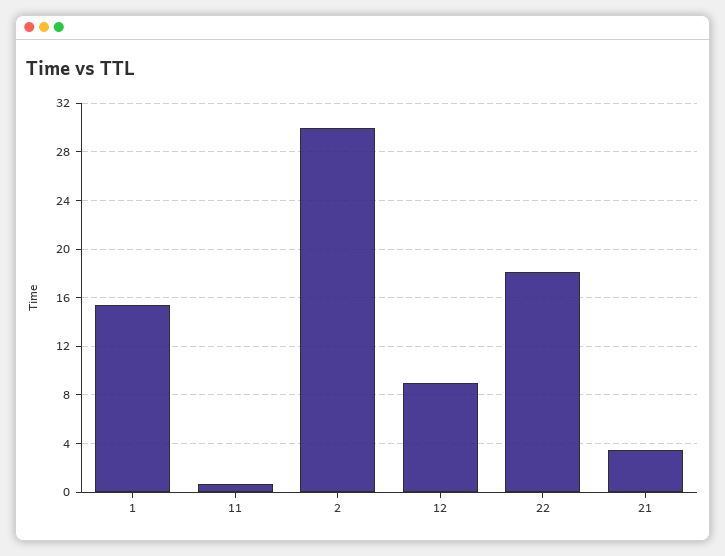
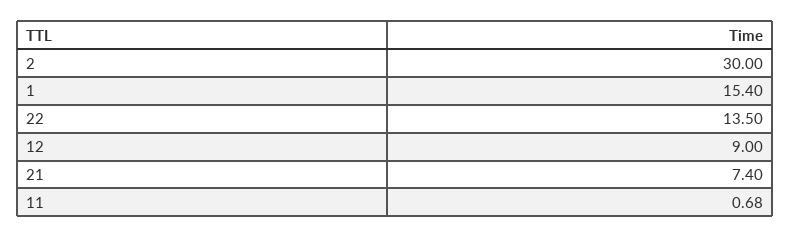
  {
    "1": 15.4,
    "11": 0.68,
    "2": 30,
    "12": 9,
-   "22": 18,
+   "22": 13.5,
-   "21": 3.5
+   "21": 7.4
  }

